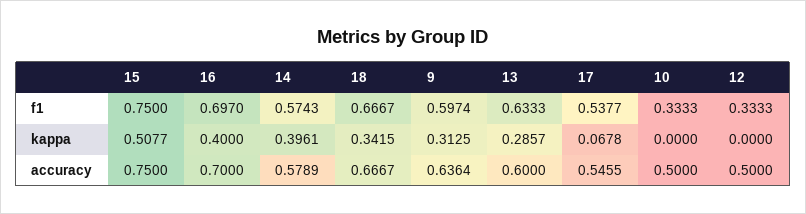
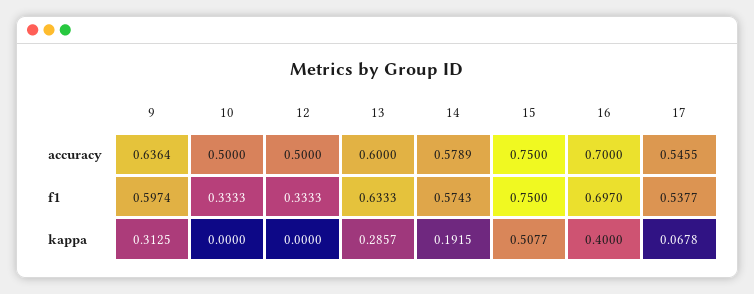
  {
    "15": {
      "f1": 0.75,
      "kappa": 0.5077,
      "accuracy": 0.75
    },
    "16": {
      "f1": 0.697,
      "kappa": 0.4,
      "accuracy": 0.7
    },
    "14": {
      "f1": 0.5743,
-     "kappa": 0.3961,
+     "kappa": 0.1915,
      "accuracy": 0.5789
    },
-   "18": {
-     "f1": 0.6667,
-     "kappa": 0.3415,
-     "accuracy": 0.6667
-   },
    "9": {
      "f1": 0.5974,
      "kappa": 0.3125,
      "accuracy": 0.6364
    },
    "13": {
      "f1": 0.6333,
      "kappa": 0.2857,
      "accuracy": 0.6
    },
    "17": {
      "f1": 0.5377,
      "kappa": 0.0678,
      "accuracy": 0.5455
    },
    "10": {
      "f1": 0.3333,
      "kappa": 0,
      "accuracy": 0.5
    },
    "12": {
      "f1": 0.3333,
      "kappa": 0,
      "accuracy": 0.5
    }
  }

